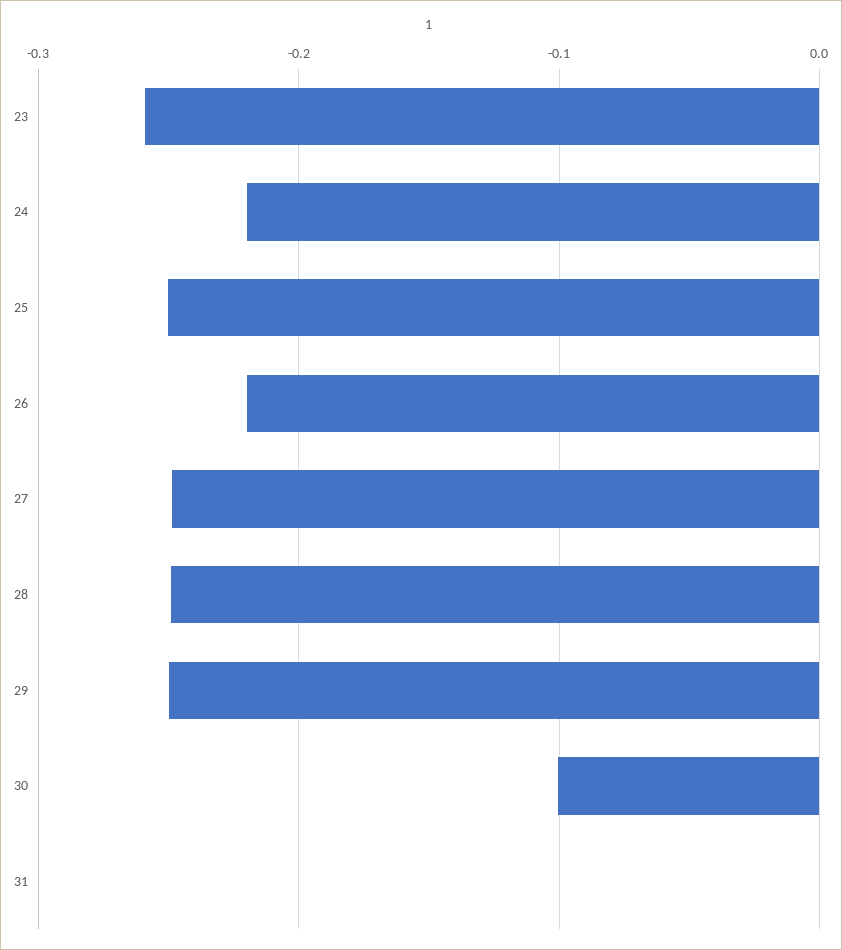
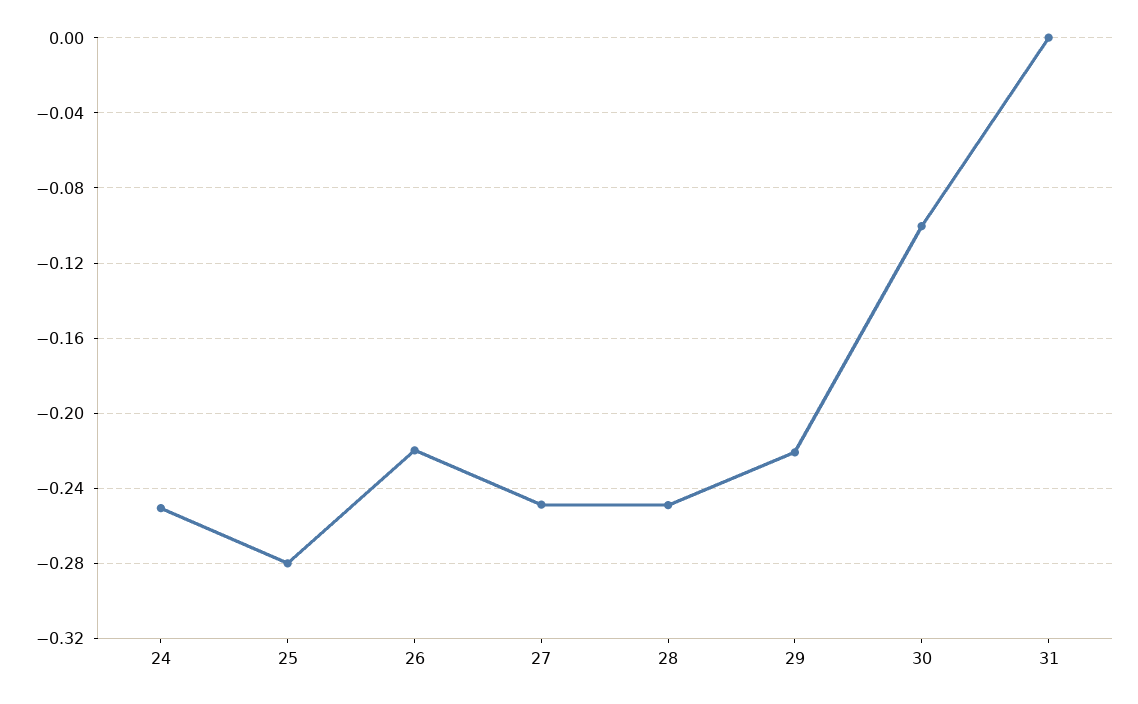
  {
-   "23": -0.26,
-   "24": -0.22,
+   "24": -0.25,
-   "25": -0.25,
+   "25": -0.28,
    "26": -0.22,
    "27": -0.25,
    "28": -0.25,
-   "29": -0.25,
+   "29": -0.22,
    "30": -0.1,
    "31": 0
  }

